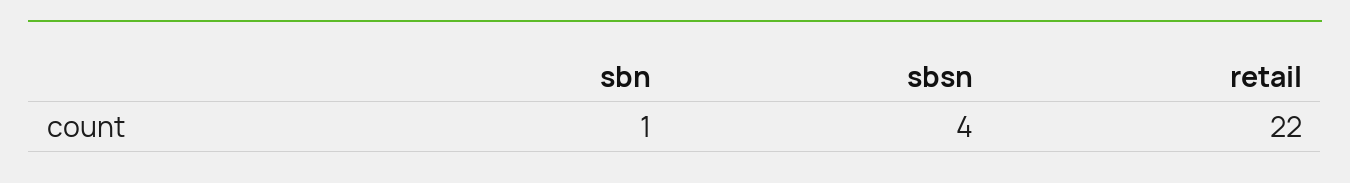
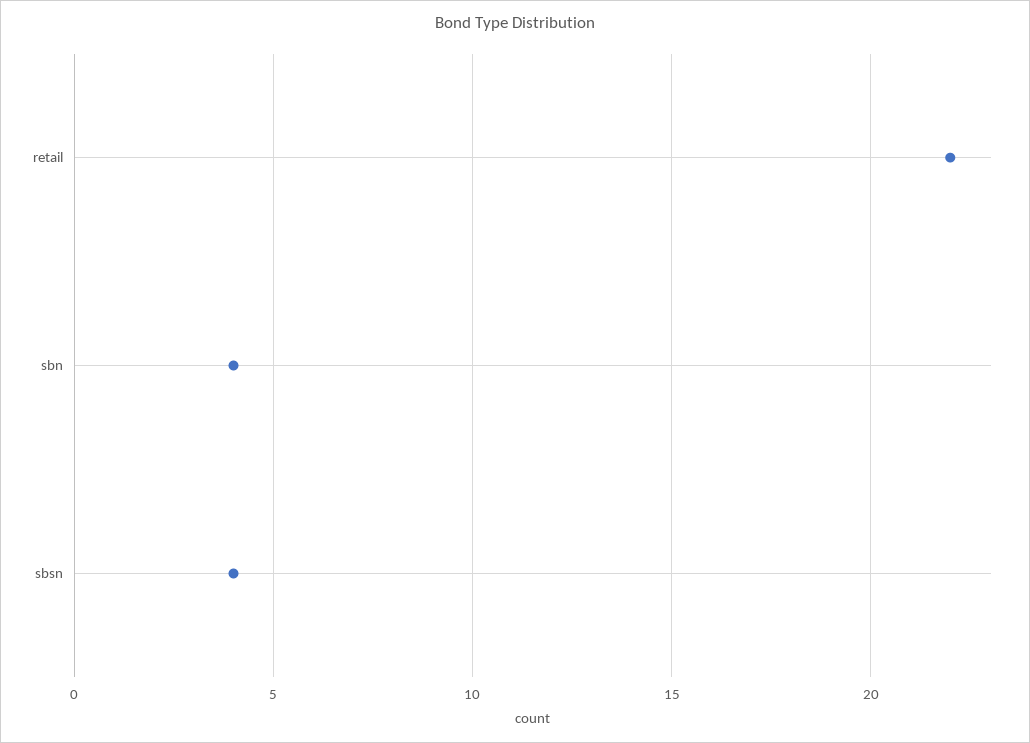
  {
-   "sbn": 1,
+   "sbn": 4,
    "sbsn": 4,
    "retail": 22
  }

